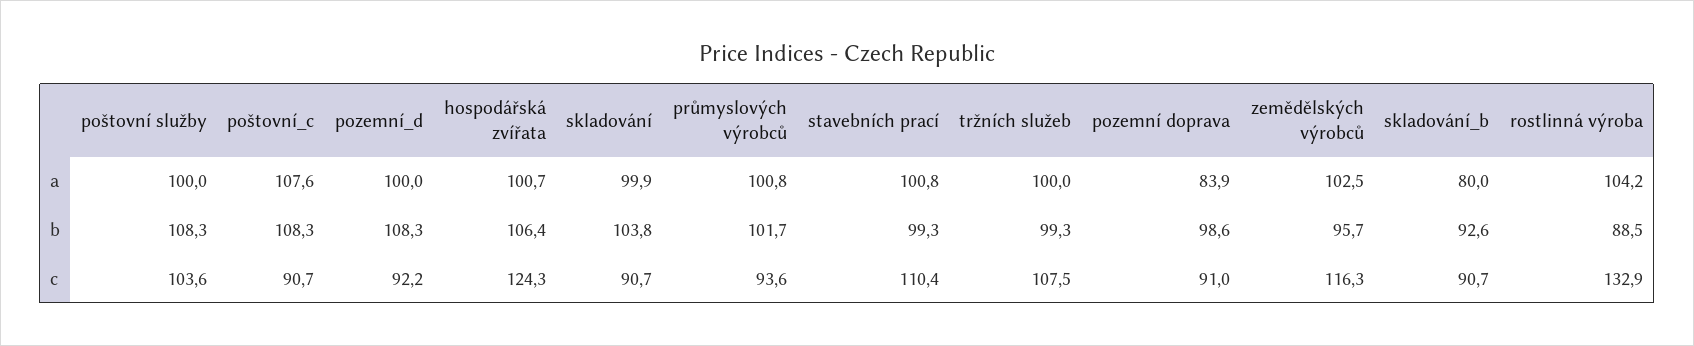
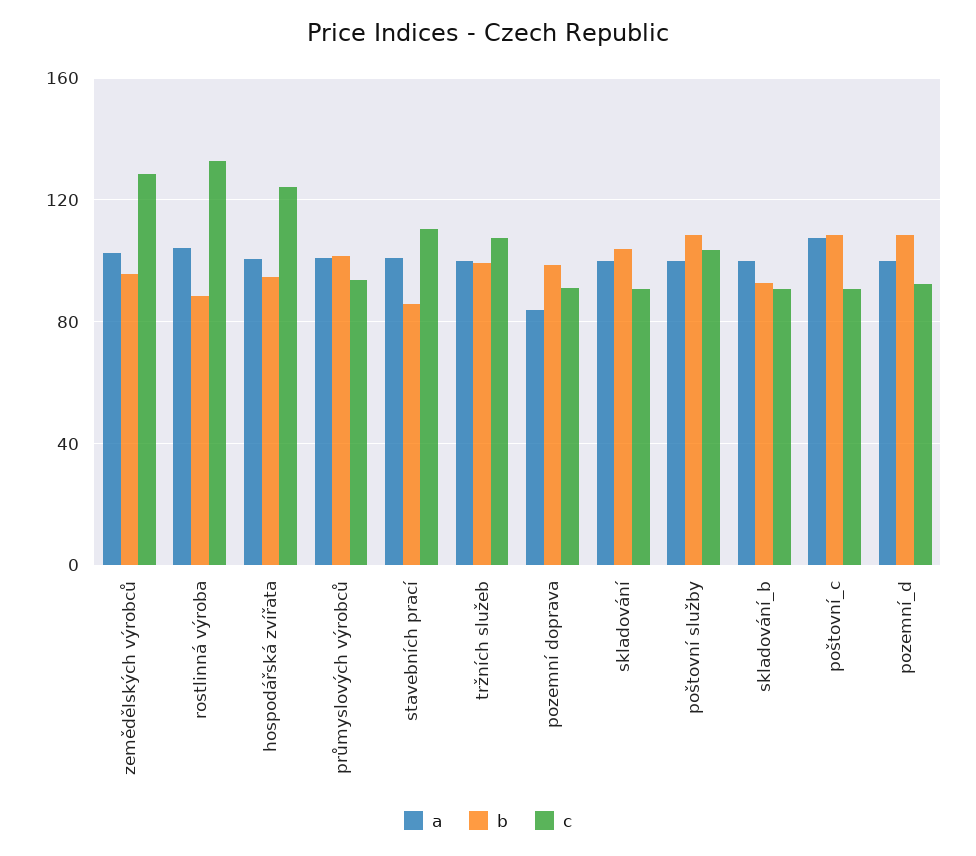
  {
    "a": {
      "poštovní služby": 100,
      "poštovní_c": 107.6,
      "pozemní_d": 100,
      "hospodářská zvířata": 100.7,
      "skladování": 99.9,
      "průmyslových výrobců": 100.8,
      "stavebních prací": 100.8,
      "tržních služeb": 100,
      "pozemní doprava": 83.9,
      "zemědělských výrobců": 102.5,
-     "skladování_b": 80,
+     "skladování_b": 100,
      "rostlinná výroba": 104.2
    },
    "b": {
      "poštovní služby": 108.3,
      "poštovní_c": 108.3,
      "pozemní_d": 108.3,
-     "hospodářská zvířata": 106.4,
+     "hospodářská zvířata": 95,
      "skladování": 103.8,
      "průmyslových výrobců": 101.7,
-     "stavebních prací": 99.3,
+     "stavebních prací": 85,
      "tržních služeb": 99.3,
      "pozemní doprava": 98.6,
      "zemědělských výrobců": 95.7,
      "skladování_b": 92.6,
      "rostlinná výroba": 88.5
    },
    "c": {
      "poštovní služby": 103.6,
      "poštovní_c": 90.7,
      "pozemní_d": 92.2,
      "hospodářská zvířata": 124.3,
      "skladování": 90.7,
      "průmyslových výrobců": 93.6,
      "stavebních prací": 110.4,
      "tržních služeb": 107.5,
      "pozemní doprava": 91,
-     "zemědělských výrobců": 116.3,
+     "zemědělských výrobců": 130,
      "skladování_b": 90.7,
      "rostlinná výroba": 132.9
    }
  }

